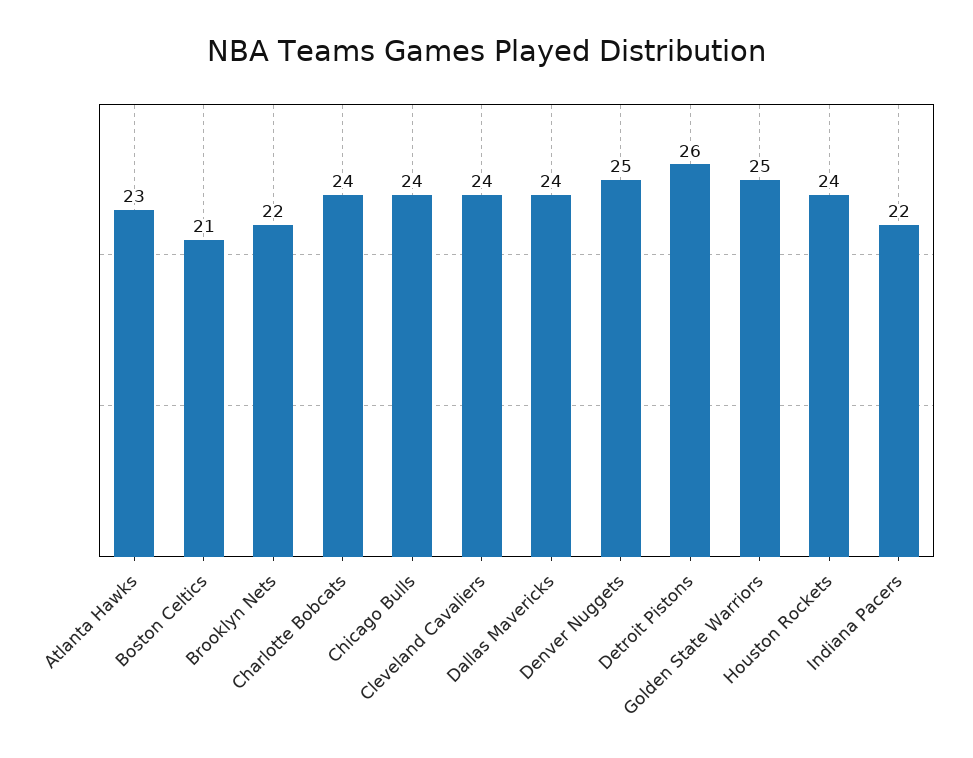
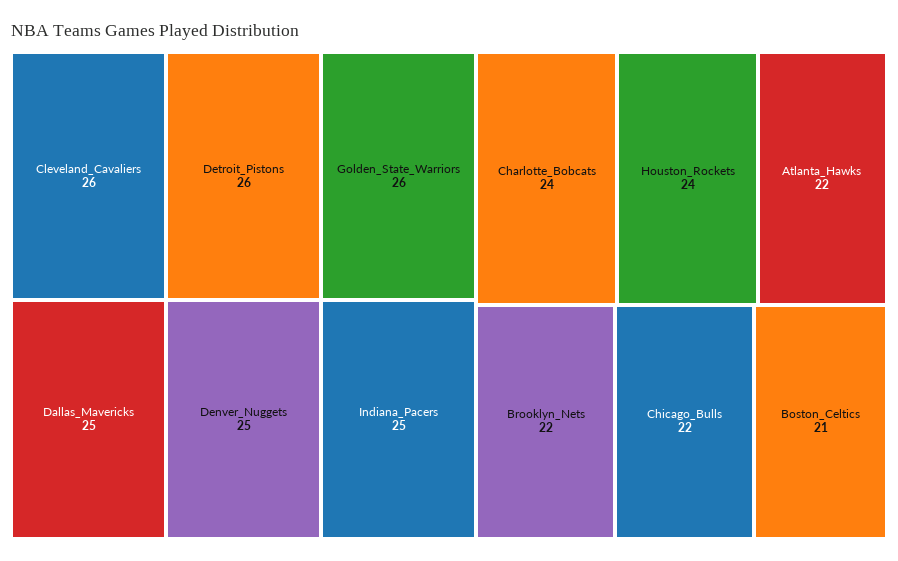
  {
-   "Atlanta Hawks": 23,
+   "Atlanta Hawks": 22,
    "Boston Celtics": 21,
    "Brooklyn Nets": 22,
    "Charlotte Bobcats": 24,
-   "Chicago Bulls": 24,
+   "Chicago Bulls": 22,
-   "Cleveland Cavaliers": 24,
+   "Cleveland Cavaliers": 26,
-   "Dallas Mavericks": 24,
+   "Dallas Mavericks": 25,
    "Denver Nuggets": 25,
    "Detroit Pistons": 26,
-   "Golden State Warriors": 25,
+   "Golden State Warriors": 26,
    "Houston Rockets": 24,
-   "Indiana Pacers": 22
+   "Indiana Pacers": 25
  }

